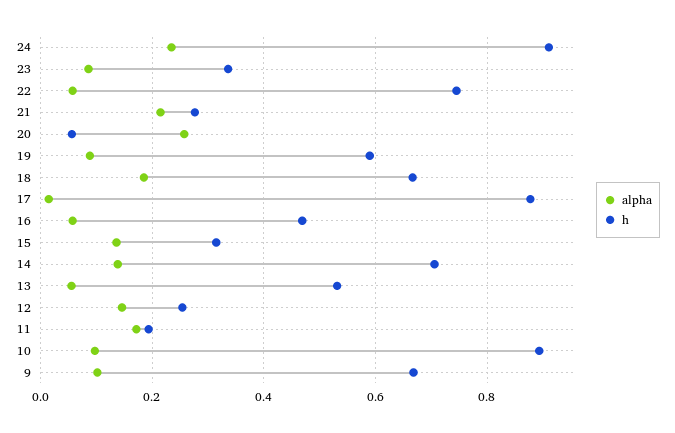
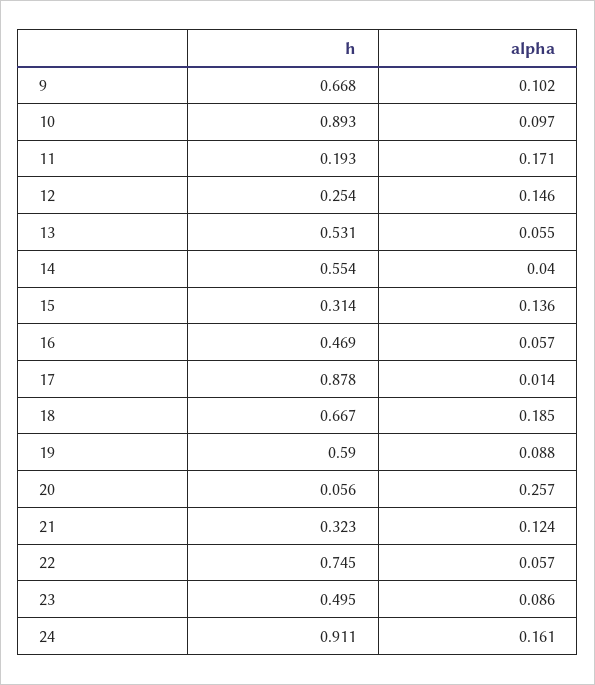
  {
    "alpha": {
-     "24": 0.24,
+     "24": 0.161,
      "23": 0.086,
      "22": 0.057,
-     "21": 0.22,
+     "21": 0.124,
      "20": 0.257,
      "19": 0.088,
      "18": 0.185,
      "17": 0.014,
      "16": 0.057,
      "15": 0.136,
-     "14": 0.14,
+     "14": 0.04,
      "13": 0.055,
      "12": 0.146,
      "11": 0.171,
      "10": 0.097,
      "9": 0.102
    },
    "h": {
      "24": 0.911,
-     "23": 0.34,
+     "23": 0.495,
      "22": 0.745,
-     "21": 0.28,
+     "21": 0.323,
      "20": 0.056,
      "19": 0.59,
      "18": 0.667,
      "17": 0.878,
      "16": 0.469,
      "15": 0.314,
-     "14": 0.7,
+     "14": 0.554,
      "13": 0.531,
      "12": 0.254,
      "11": 0.193,
      "10": 0.893,
      "9": 0.668
    }
  }

